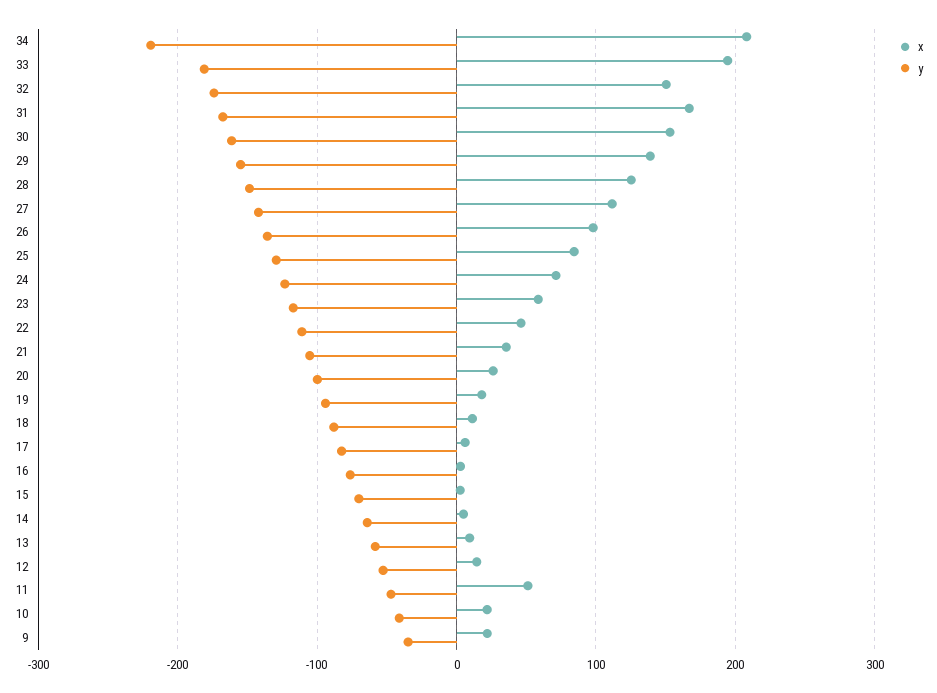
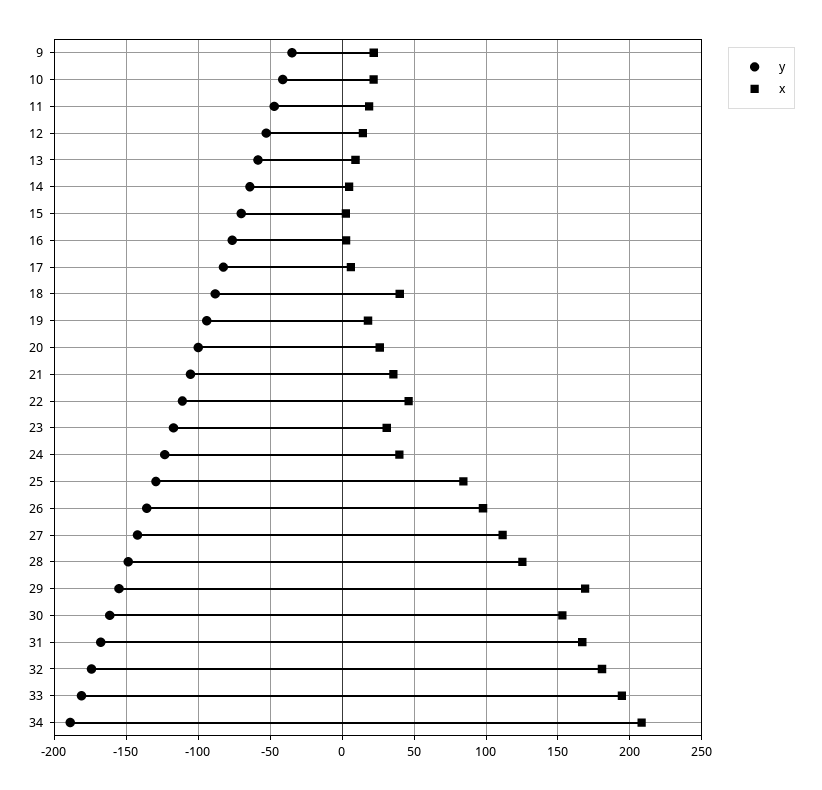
  {
    "x": {
      "34": 210,
      "33": 195,
-     "32": 150,
+     "32": 180,
      "31": 165,
      "30": 155,
-     "29": 140,
+     "29": 170,
      "28": 125,
      "27": 110,
      "26": 100,
      "25": 85,
-     "24": 70,
+     "24": 40,
-     "23": 60,
+     "23": 30,
      "22": 45,
      "21": 35,
      "20": 25,
      "19": 20,
-     "18": 10,
+     "18": 40,
      "17": 5,
      "16": 5,
      "15": 5,
      "14": 5,
      "13": 10,
      "12": 15,
-     "11": 50,
+     "11": 20,
      "10": 20,
      "9": 20
    },
    "y": {
-     "34": -220,
+     "34": -190,
      "33": -180,
      "32": -175,
      "31": -170,
      "30": -160,
      "29": -155,
      "28": -150,
      "27": -140,
      "26": -135,
      "25": -130,
      "24": -125,
      "23": -115,
      "22": -110,
      "21": -105,
      "20": -100,
      "19": -95,
      "18": -90,
      "17": -85,
      "16": -75,
      "15": -70,
      "14": -65,
      "13": -60,
      "12": -55,
      "11": -45,
      "10": -40,
      "9": -35
    }
  }

